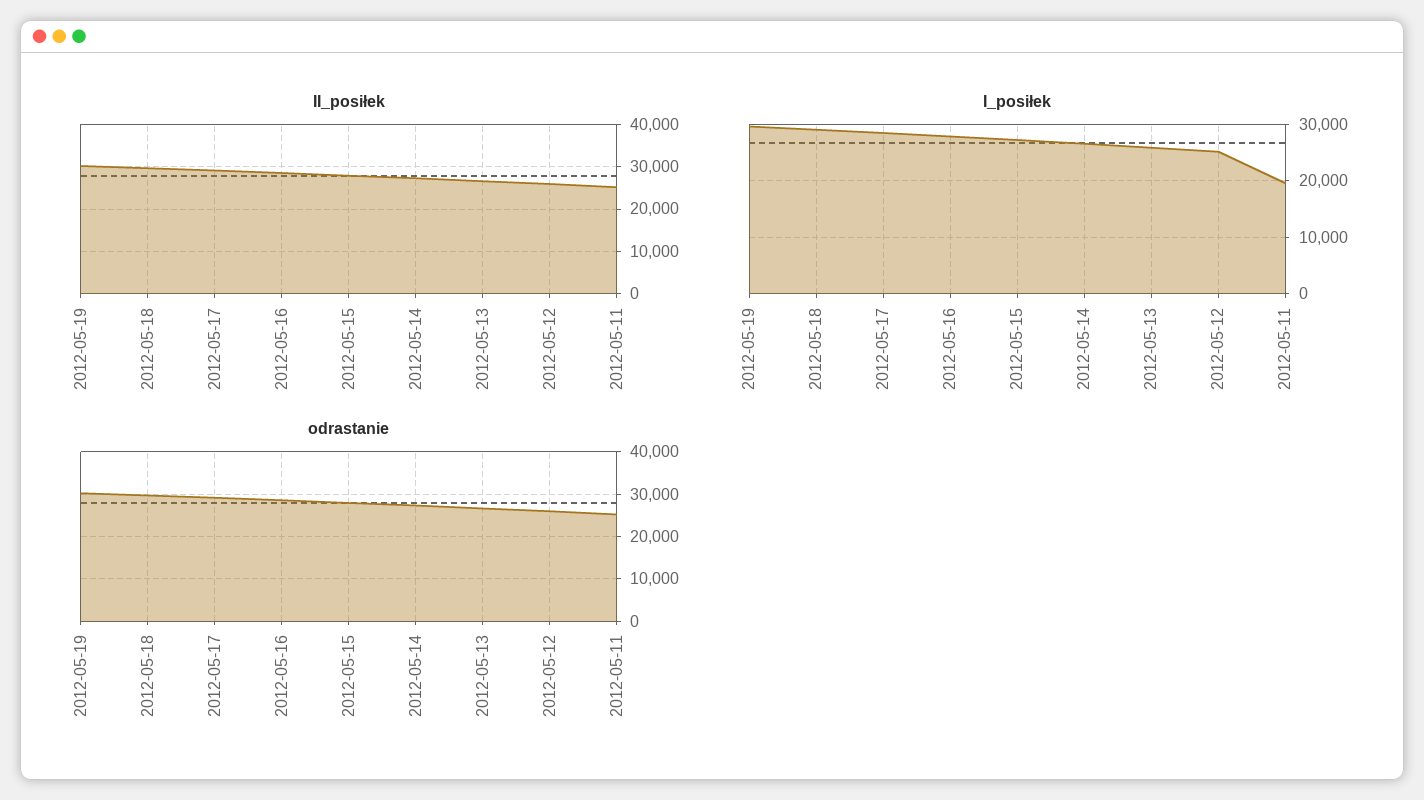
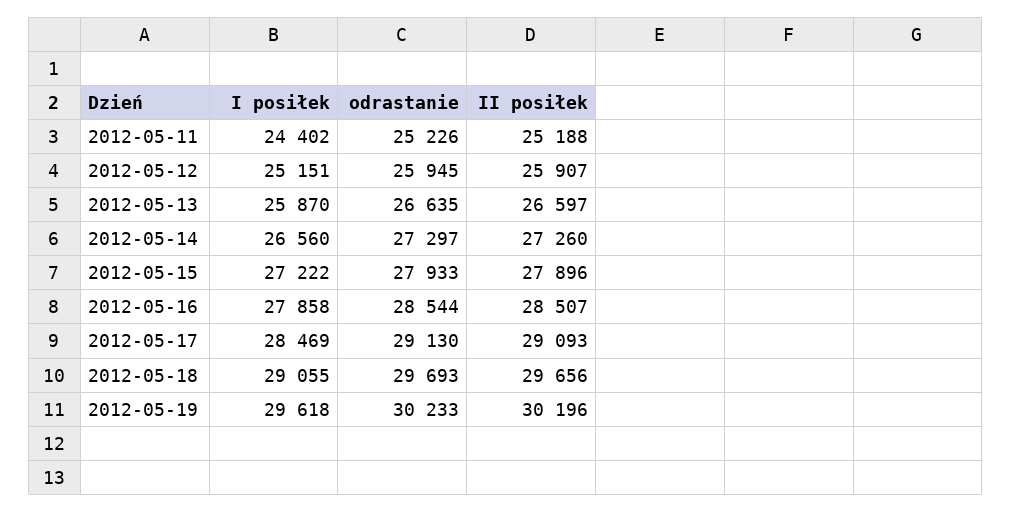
  {
    "II_posiłek": {
      "2012-05-19": 30196,
      "2012-05-18": 29656,
      "2012-05-17": 29093,
      "2012-05-16": 28507,
      "2012-05-15": 27896,
      "2012-05-14": 27260,
      "2012-05-13": 26597,
      "2012-05-12": 25907,
      "2012-05-11": 25188
    },
    "I_posiłek": {
      "2012-05-19": 29618,
      "2012-05-18": 29055,
      "2012-05-17": 28469,
      "2012-05-16": 27858,
      "2012-05-15": 27222,
      "2012-05-14": 26560,
      "2012-05-13": 25870,
      "2012-05-12": 25151,
-     "2012-05-11": 20000
+     "2012-05-11": 24402
    },
    "odrastanie": {
      "2012-05-19": 30233,
      "2012-05-18": 29693,
      "2012-05-17": 29130,
      "2012-05-16": 28544,
      "2012-05-15": 27933,
      "2012-05-14": 27297,
      "2012-05-13": 26635,
      "2012-05-12": 25945,
      "2012-05-11": 25226
    }
  }

